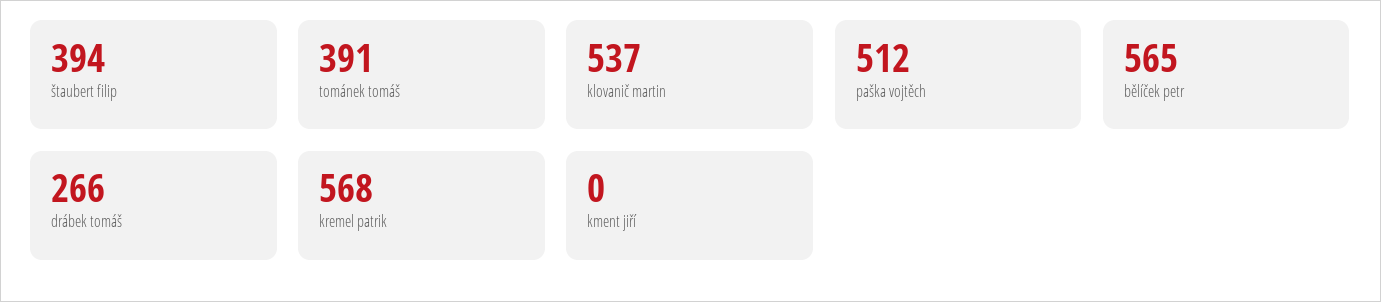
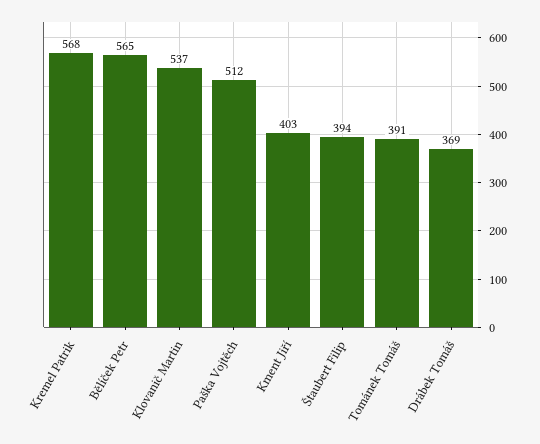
  {
    "štaubert filip": 394,
    "tománek tomáš": 391,
    "klovanič martin": 537,
    "paška vojtěch": 512,
    "bělíček petr": 565,
-   "drábek tomáš": 266,
+   "drábek tomáš": 369,
    "kremel patrik": 568,
-   "kment jiří": 0
+   "kment jiří": 403
  }

